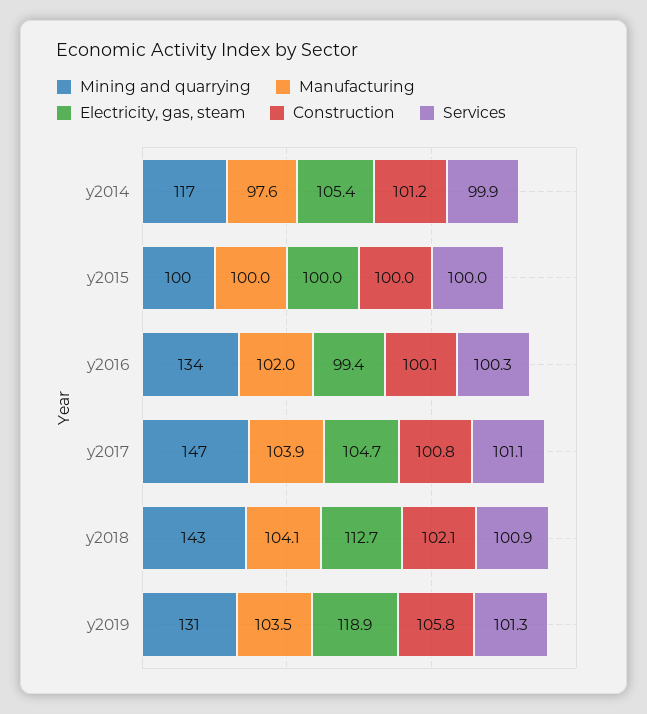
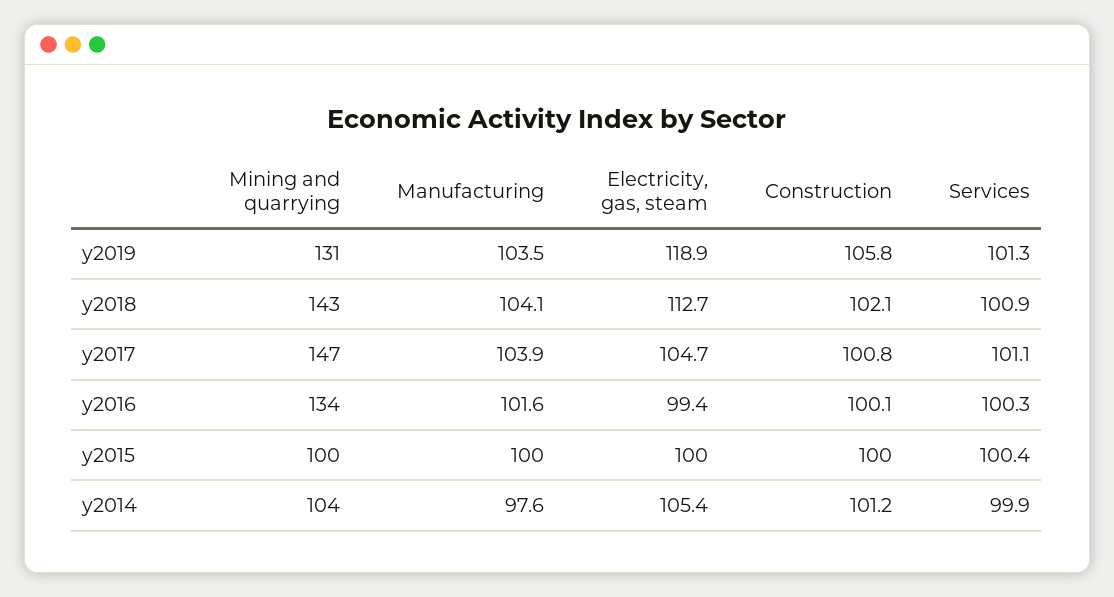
  {
    "Mining and quarrying": {
-     "y2014": 117,
+     "y2014": 104,
      "y2015": 100,
      "y2016": 134,
      "y2017": 147,
      "y2018": 143,
      "y2019": 131
    },
    "Manufacturing": {
      "y2014": 97.6,
      "y2015": 100,
-     "y2016": 102,
+     "y2016": 101.6,
      "y2017": 103.9,
      "y2018": 104.1,
      "y2019": 103.5
    },
    "Electricity, gas, steam": {
      "y2014": 105.4,
      "y2015": 100,
      "y2016": 99.4,
      "y2017": 104.7,
      "y2018": 112.7,
      "y2019": 118.9
    },
    "Construction": {
      "y2014": 101.2,
      "y2015": 100,
      "y2016": 100.1,
      "y2017": 100.8,
      "y2018": 102.1,
      "y2019": 105.8
    },
    "Services": {
      "y2014": 99.9,
-     "y2015": 100,
+     "y2015": 100.4,
      "y2016": 100.3,
      "y2017": 101.1,
      "y2018": 100.9,
      "y2019": 101.3
    }
  }

